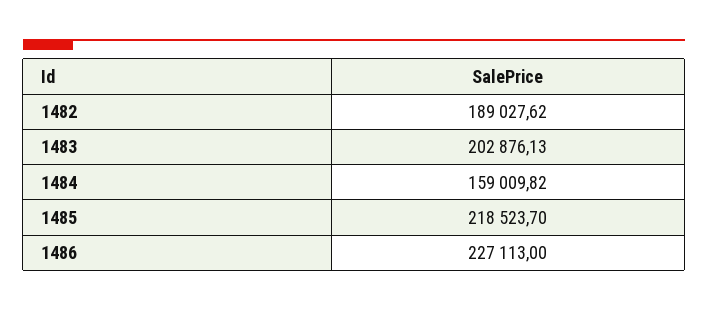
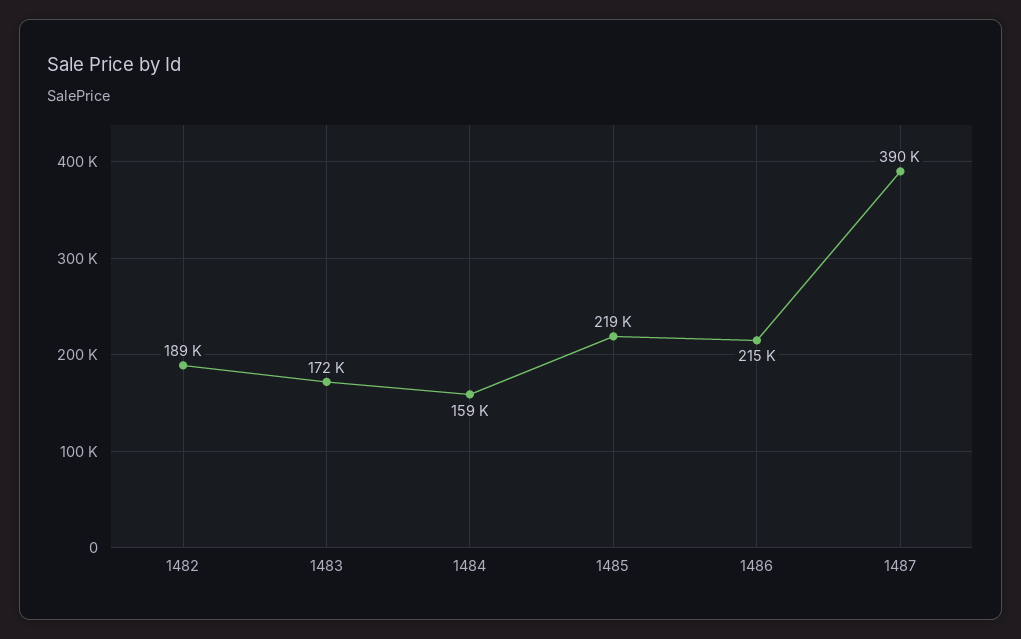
  {
    "1482": 189027.62,
-   "1483": 202876.13,
+   "1483": 172000,
    "1484": 159009.82,
    "1485": 218523.7,
-   "1486": 227113
+   "1486": 215000,
+   "1487": 390000
  }

